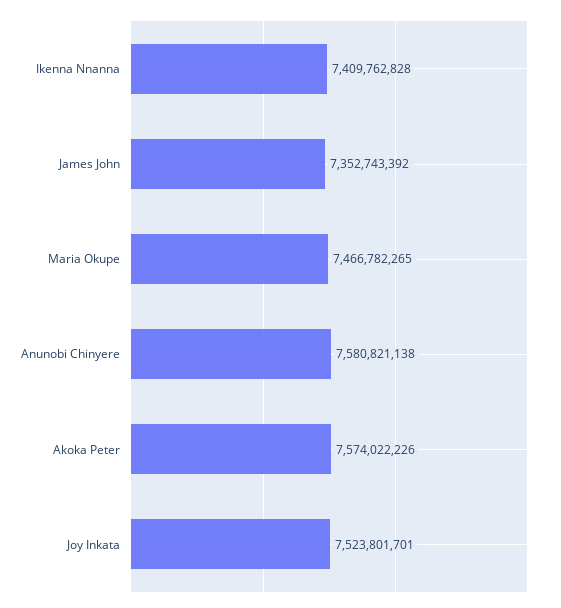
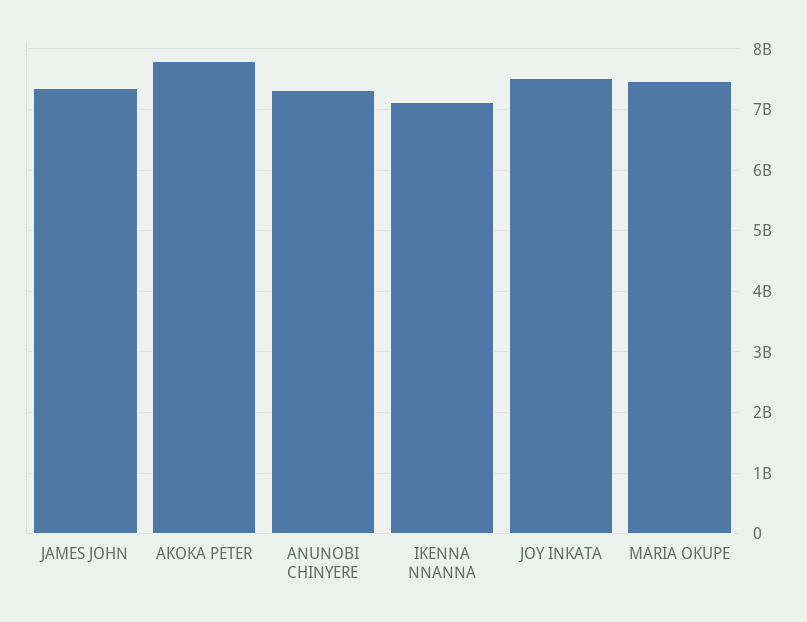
  {
-   "Ikenna Nnanna": 7409762828,
+   "Ikenna Nnanna": 7100000000,
    "James John": 7352743392,
    "Maria Okupe": 7466782265,
-   "Anunobi Chinyere": 7580821138,
+   "Anunobi Chinyere": 7300000000,
-   "Akoka Peter": 7574022226,
+   "Akoka Peter": 7800000000,
    "Joy Inkata": 7523801701
  }

